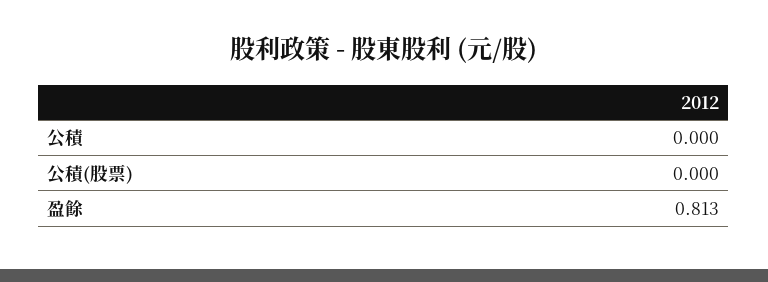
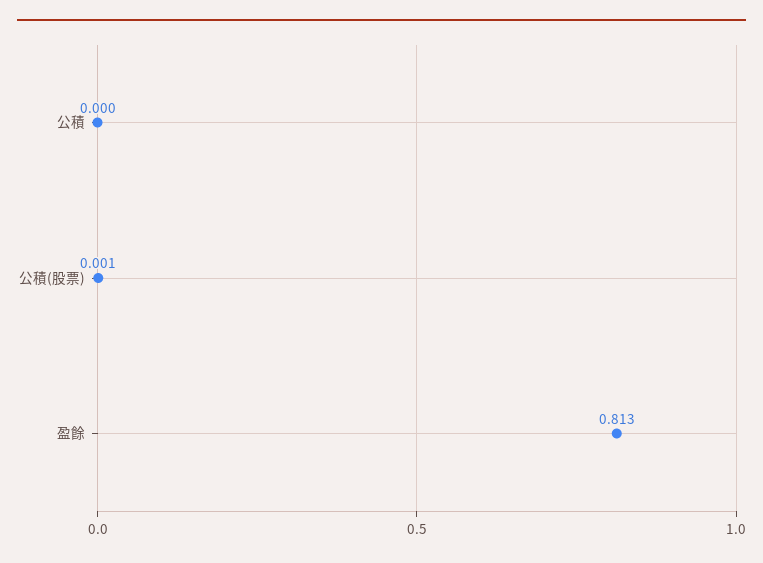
  {
    "公積": 0,
-   "公積(股票)": 0,
+   "公積(股票)": 0.001,
    "盈餘": 0.813
  }

